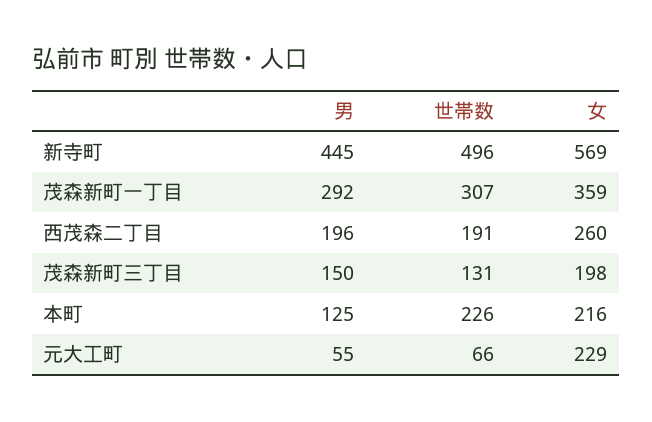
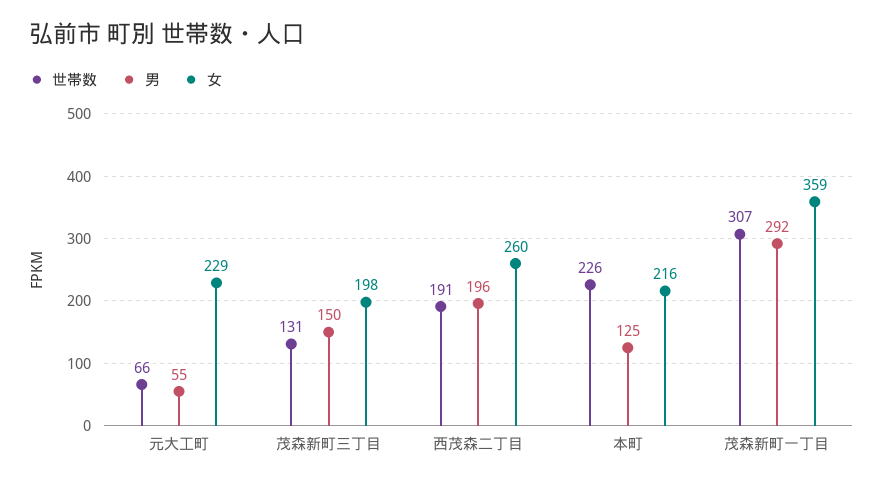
  {
    "男": {
-     "新寺町": 445,
      "茂森新町一丁目": 292,
      "西茂森二丁目": 196,
      "茂森新町三丁目": 150,
      "本町": 125,
      "元大工町": 55
    },
    "世帯数": {
-     "新寺町": 496,
      "茂森新町一丁目": 307,
      "西茂森二丁目": 191,
      "茂森新町三丁目": 131,
      "本町": 226,
      "元大工町": 66
    },
    "女": {
-     "新寺町": 569,
      "茂森新町一丁目": 359,
      "西茂森二丁目": 260,
      "茂森新町三丁目": 198,
      "本町": 216,
      "元大工町": 229
    }
  }

